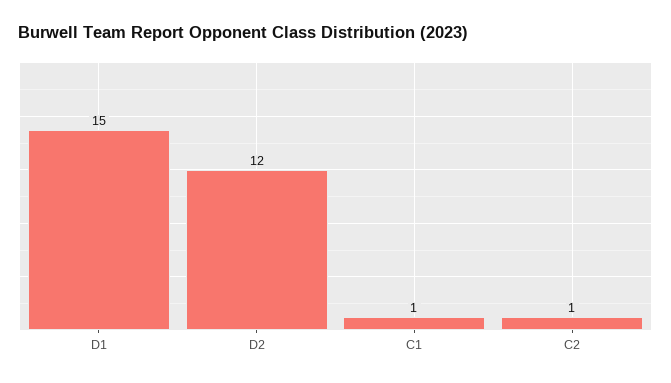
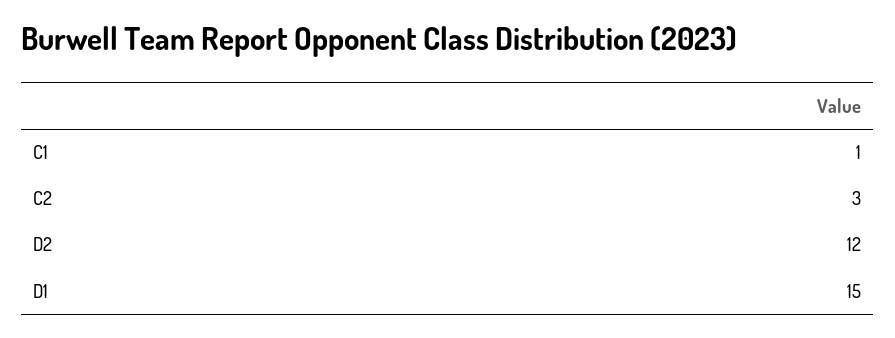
  {
    "D1": 15,
    "D2": 12,
    "C1": 1,
-   "C2": 1
+   "C2": 3
  }

